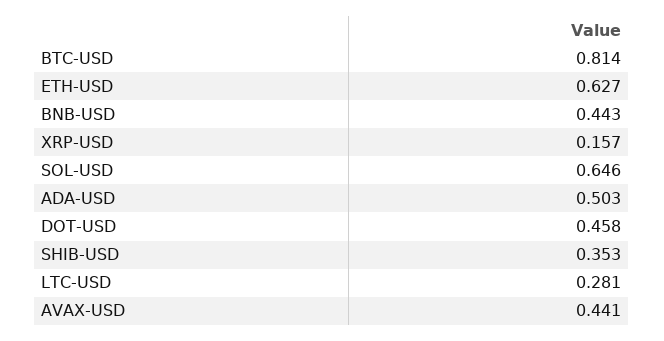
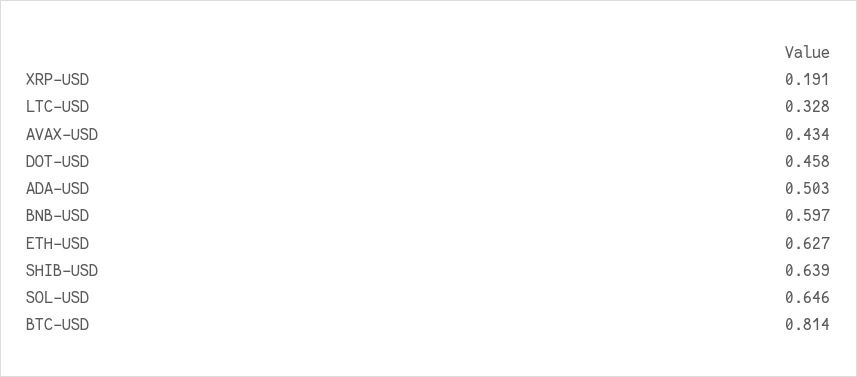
  {
    "BTC-USD": 0.814,
    "ETH-USD": 0.627,
-   "BNB-USD": 0.443,
+   "BNB-USD": 0.597,
-   "XRP-USD": 0.157,
+   "XRP-USD": 0.191,
    "SOL-USD": 0.646,
    "ADA-USD": 0.503,
    "DOT-USD": 0.458,
-   "SHIB-USD": 0.353,
+   "SHIB-USD": 0.639,
-   "LTC-USD": 0.281,
+   "LTC-USD": 0.328,
-   "AVAX-USD": 0.441
+   "AVAX-USD": 0.434
  }

